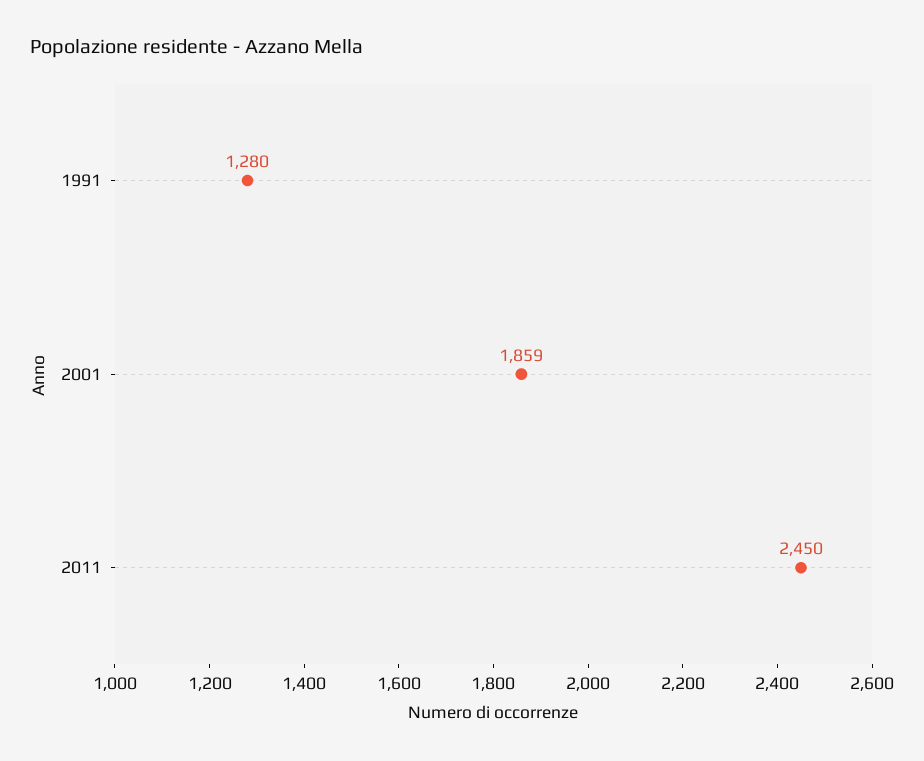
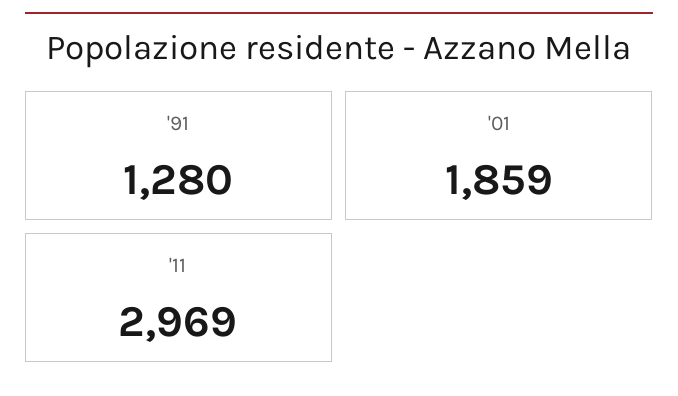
  {
    "1991": 1280,
    "2001": 1859,
-   "2011": 2450
+   "2011": 2969
  }

